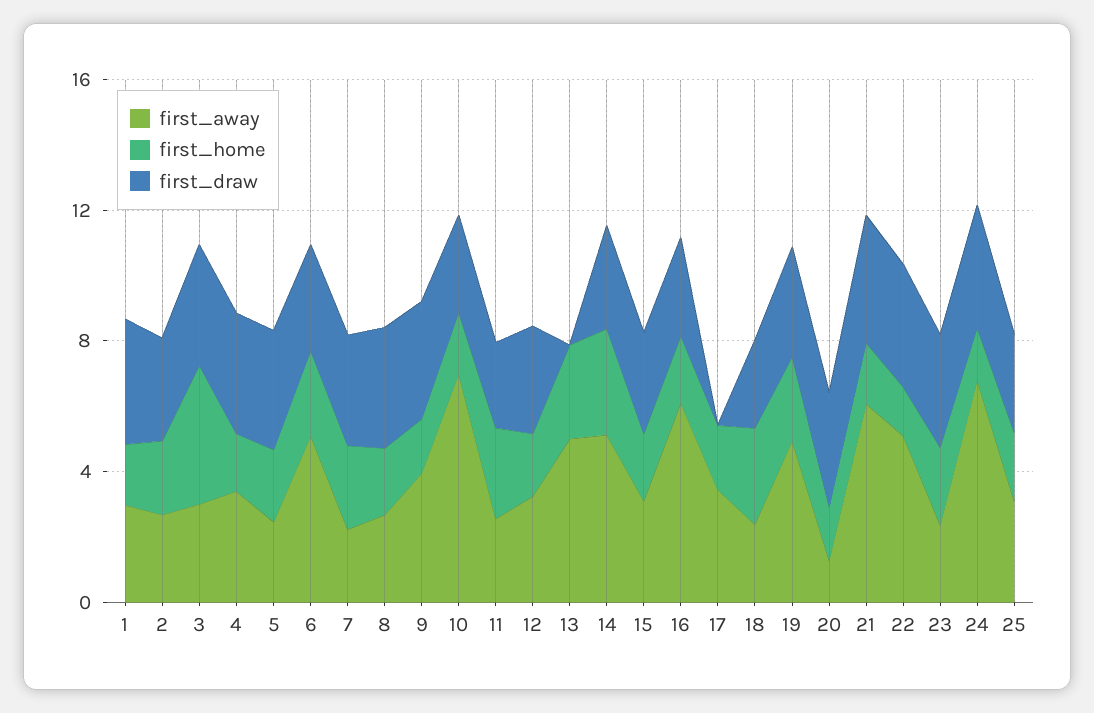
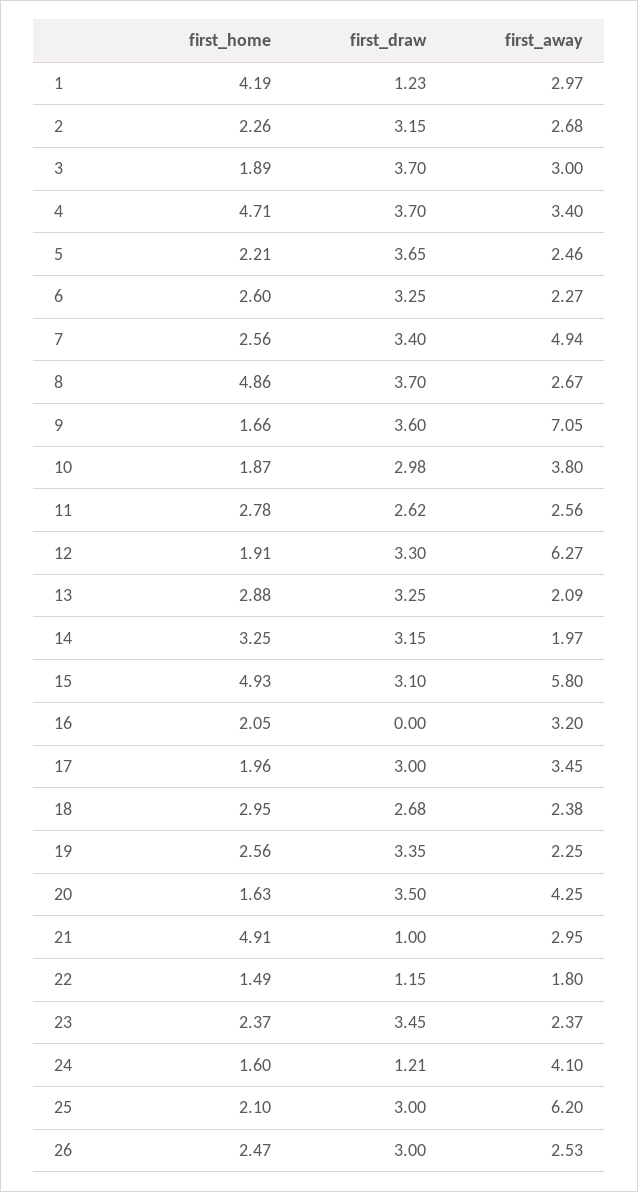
  {
    "first_away": {
      "1": 2.97,
      "2": 2.68,
      "3": 3,
      "4": 3.4,
      "5": 2.46,
-     "6": 5,
+     "6": 2.27,
-     "7": 2,
+     "7": 4.94,
      "8": 2.67,
-     "9": 4,
+     "9": 7.05,
-     "10": 7,
+     "10": 3.8,
      "11": 2.56,
-     "12": 3,
+     "12": 6.27,
-     "13": 5,
+     "13": 2.09,
-     "14": 5,
+     "14": 1.97,
-     "15": 3,
+     "15": 5.8,
-     "16": 6,
+     "16": 3.2,
      "17": 3.45,
      "18": 2.38,
-     "19": 5,
+     "19": 2.25,
-     "20": 1,
+     "20": 4.25,
-     "21": 6,
+     "21": 2.95,
-     "22": 5,
+     "22": 1.8,
      "23": 2.37,
-     "24": 7,
+     "24": 4.1,
-     "25": 3
+     "25": 6.2,
+     "26": 2.53
    },
    "first_home": {
-     "1": 2,
+     "1": 4.19,
      "2": 2.26,
-     "3": 4,
+     "3": 1.89,
-     "4": 2,
+     "4": 4.71,
      "5": 2.21,
      "6": 2.6,
      "7": 2.56,
-     "8": 2,
+     "8": 4.86,
      "9": 1.66,
      "10": 1.87,
      "11": 2.78,
      "12": 1.91,
      "13": 2.88,
      "14": 3.25,
-     "15": 2,
+     "15": 4.93,
      "16": 2.05,
      "17": 1.96,
      "18": 2.95,
      "19": 2.56,
      "20": 1.63,
-     "21": 2,
+     "21": 4.91,
      "22": 1.49,
      "23": 2.37,
      "24": 1.6,
-     "25": 2.1
+     "25": 2.1,
+     "26": 2.47
    },
    "first_draw": {
-     "1": 4,
+     "1": 1.23,
      "2": 3.15,
      "3": 3.7,
      "4": 3.7,
      "5": 3.65,
      "6": 3.25,
      "7": 3.4,
      "8": 3.7,
      "9": 3.6,
      "10": 2.98,
      "11": 2.62,
      "12": 3.3,
-     "13": 0,
+     "13": 3.25,
      "14": 3.15,
      "15": 3.1,
-     "16": 3,
+     "16": 0,
-     "17": 0,
+     "17": 3,
      "18": 2.68,
      "19": 3.35,
      "20": 3.5,
-     "21": 4,
+     "21": 1,
-     "22": 4,
+     "22": 1.15,
      "23": 3.45,
-     "24": 4,
+     "24": 1.21,
-     "25": 3
+     "25": 3,
+     "26": 3
    }
  }

